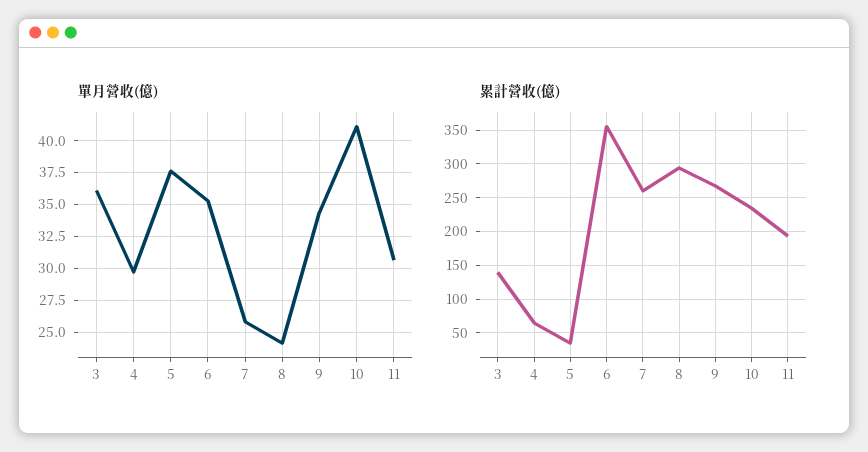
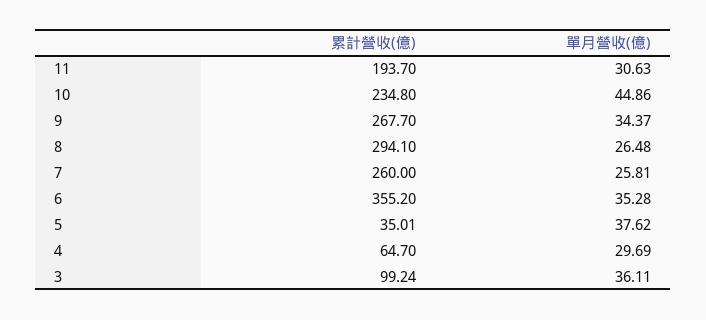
  {
    "單月營收(億)": {
      "3": 36.11,
      "4": 29.69,
      "5": 37.62,
      "6": 35.28,
      "7": 25.81,
-     "8": 24,
+     "8": 26.48,
      "9": 34.37,
-     "10": 41,
+     "10": 44.86,
      "11": 30.63
    },
    "累計營收(億)": {
-     "3": 140,
+     "3": 99.24,
      "4": 64.7,
      "5": 35.01,
      "6": 355.2,
      "7": 260,
      "8": 294.1,
      "9": 267.7,
      "10": 234.8,
      "11": 193.7
    }
  }

